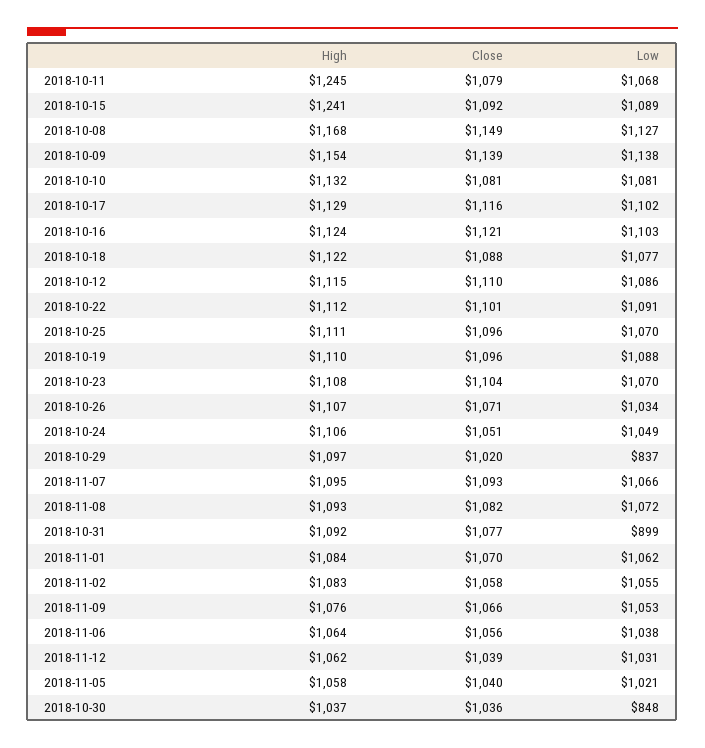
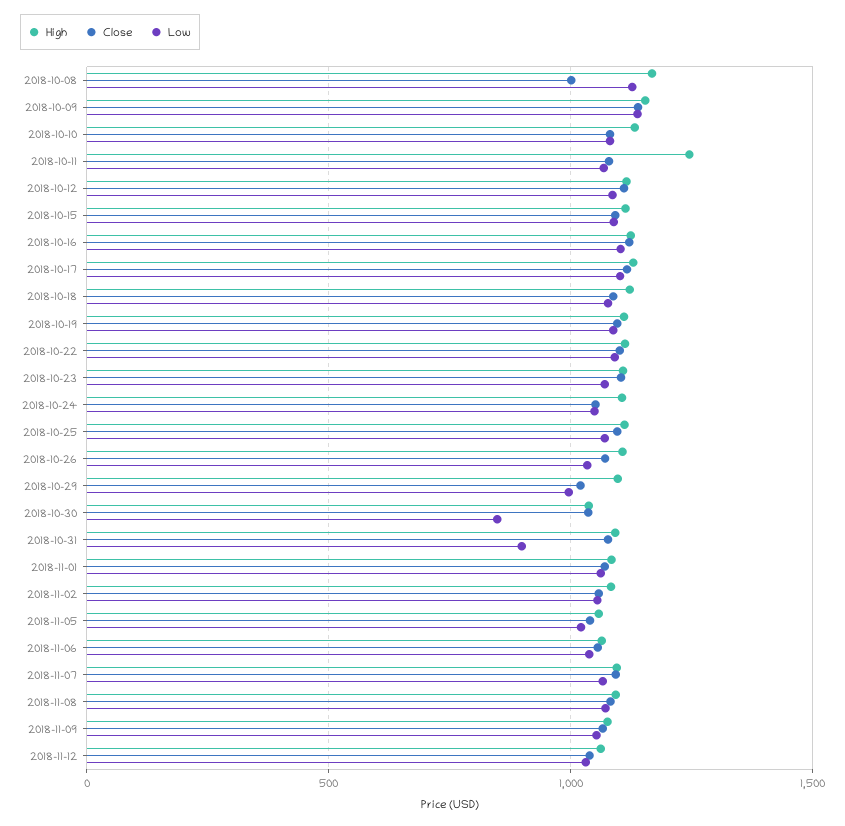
  {
    "High": {
      "2018-10-11": 1245,
-     "2018-10-15": 1241,
+     "2018-10-15": 1100,
      "2018-10-08": 1168,
      "2018-10-09": 1154,
      "2018-10-10": 1132,
      "2018-10-17": 1129,
      "2018-10-16": 1124,
      "2018-10-18": 1122,
      "2018-10-12": 1115,
      "2018-10-22": 1112,
      "2018-10-25": 1111,
      "2018-10-19": 1110,
      "2018-10-23": 1108,
      "2018-10-26": 1107,
      "2018-10-24": 1106,
      "2018-10-29": 1097,
      "2018-11-07": 1095,
      "2018-11-08": 1093,
      "2018-10-31": 1092,
      "2018-11-01": 1084,
      "2018-11-02": 1083,
      "2018-11-09": 1076,
      "2018-11-06": 1064,
      "2018-11-12": 1062,
      "2018-11-05": 1058,
      "2018-10-30": 1037
    },
    "Close": {
      "2018-10-11": 1079,
      "2018-10-15": 1092,
-     "2018-10-08": 1149,
+     "2018-10-08": 1000,
      "2018-10-09": 1139,
      "2018-10-10": 1081,
      "2018-10-17": 1116,
      "2018-10-16": 1121,
      "2018-10-18": 1088,
      "2018-10-12": 1110,
      "2018-10-22": 1101,
      "2018-10-25": 1096,
      "2018-10-19": 1096,
      "2018-10-23": 1104,
      "2018-10-26": 1071,
      "2018-10-24": 1051,
      "2018-10-29": 1020,
      "2018-11-07": 1093,
      "2018-11-08": 1082,
      "2018-10-31": 1077,
      "2018-11-01": 1070,
      "2018-11-02": 1058,
      "2018-11-09": 1066,
      "2018-11-06": 1056,
      "2018-11-12": 1039,
      "2018-11-05": 1040,
      "2018-10-30": 1036
    },
    "Low": {
      "2018-10-11": 1068,
      "2018-10-15": 1089,
      "2018-10-08": 1127,
      "2018-10-09": 1138,
      "2018-10-10": 1081,
      "2018-10-17": 1102,
      "2018-10-16": 1103,
      "2018-10-18": 1077,
      "2018-10-12": 1086,
      "2018-10-22": 1091,
      "2018-10-25": 1070,
      "2018-10-19": 1088,
      "2018-10-23": 1070,
      "2018-10-26": 1034,
      "2018-10-24": 1049,
-     "2018-10-29": 837,
+     "2018-10-29": 1000,
      "2018-11-07": 1066,
      "2018-11-08": 1072,
      "2018-10-31": 899,
      "2018-11-01": 1062,
      "2018-11-02": 1055,
      "2018-11-09": 1053,
      "2018-11-06": 1038,
      "2018-11-12": 1031,
      "2018-11-05": 1021,
      "2018-10-30": 848
    }
  }

